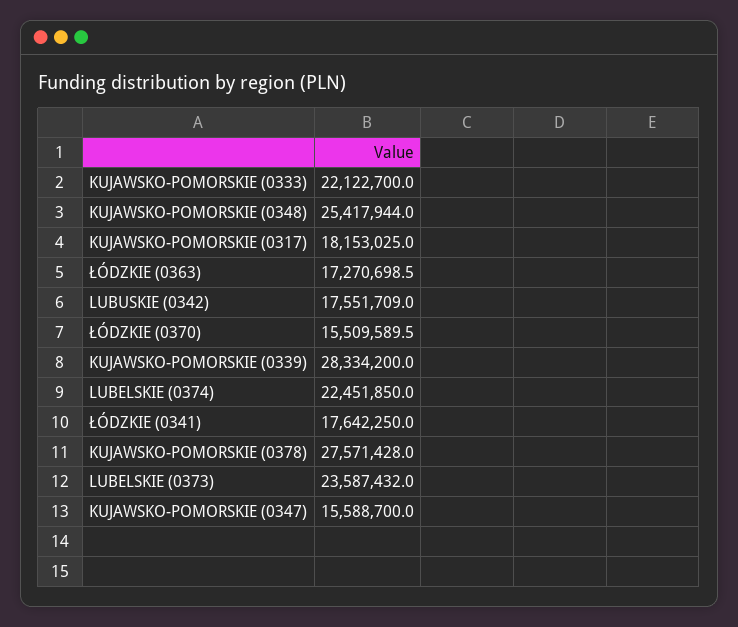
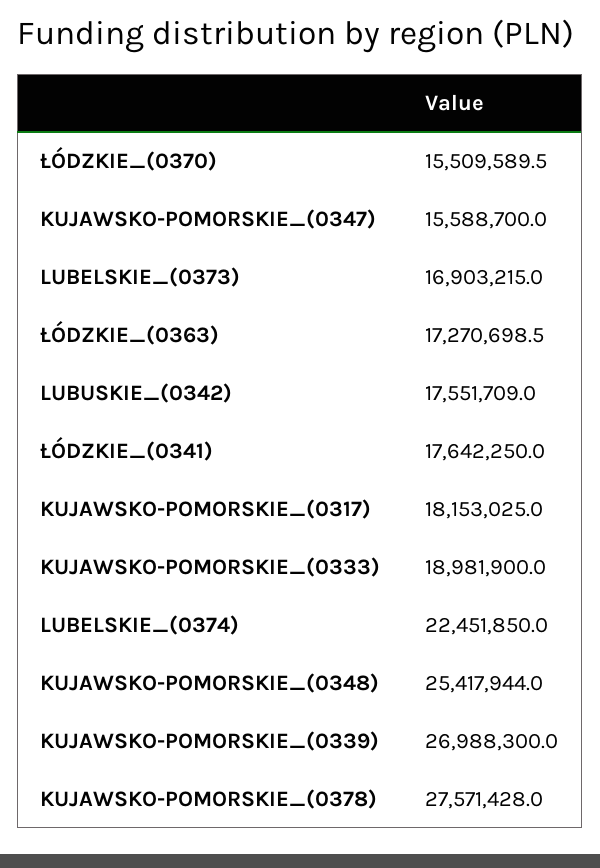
  {
-   "KUJAWSKO-POMORSKIE (0333)": 22122700,
+   "KUJAWSKO-POMORSKIE (0333)": 18981900,
    "KUJAWSKO-POMORSKIE (0348)": 25417944,
    "KUJAWSKO-POMORSKIE (0317)": 18153025,
    "ŁÓDZKIE (0363)": 17270698.5,
    "LUBUSKIE (0342)": 17551709,
    "ŁÓDZKIE (0370)": 15509589.5,
-   "KUJAWSKO-POMORSKIE (0339)": 28334200,
+   "KUJAWSKO-POMORSKIE (0339)": 26988300,
    "LUBELSKIE (0374)": 22451850,
    "ŁÓDZKIE (0341)": 17642250,
    "KUJAWSKO-POMORSKIE (0378)": 27571428,
-   "LUBELSKIE (0373)": 23587432,
+   "LUBELSKIE (0373)": 16903215,
    "KUJAWSKO-POMORSKIE (0347)": 15588700
  }

